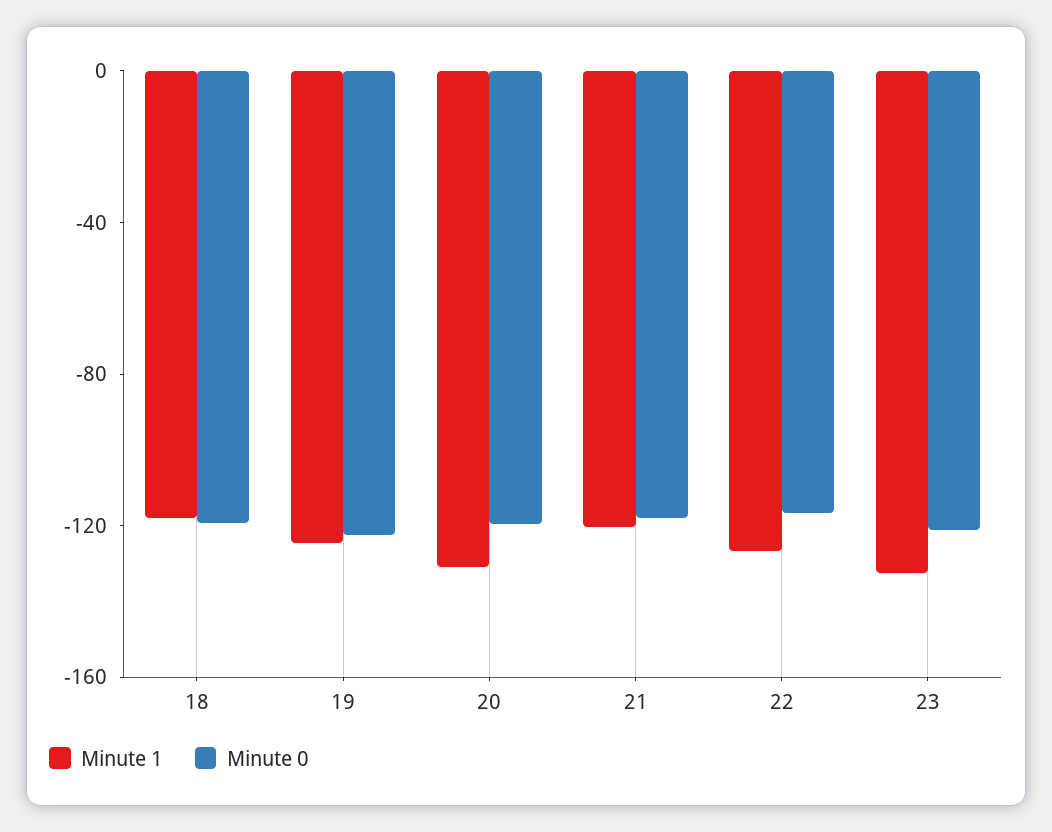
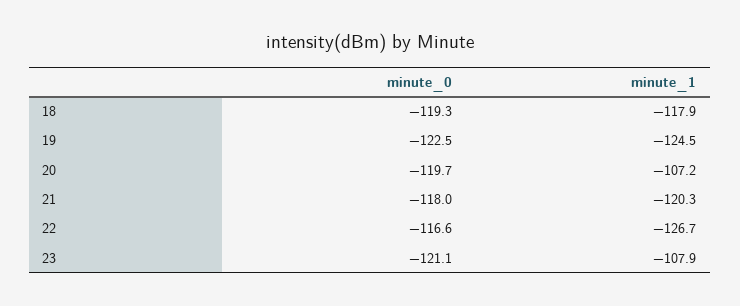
  {
    "Minute 1": {
      "18": -117.9,
      "19": -124.5,
-     "20": -130,
+     "20": -107.2,
      "21": -120.3,
      "22": -126.7,
-     "23": -130
+     "23": -107.9
    },
    "Minute 0": {
      "18": -119.3,
      "19": -122.5,
      "20": -119.7,
      "21": -118,
      "22": -116.6,
      "23": -121.1
    }
  }

